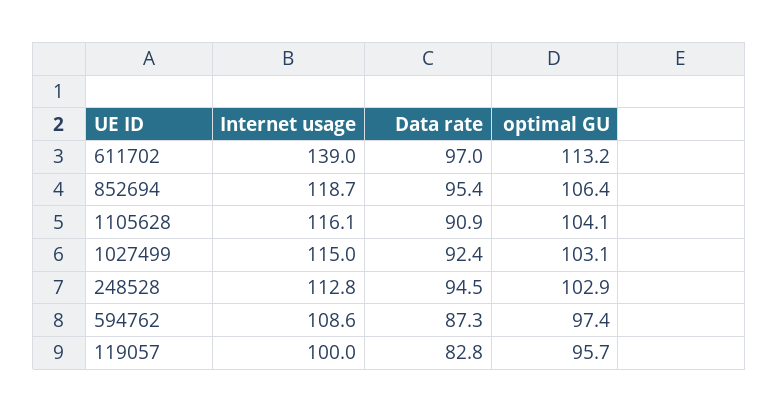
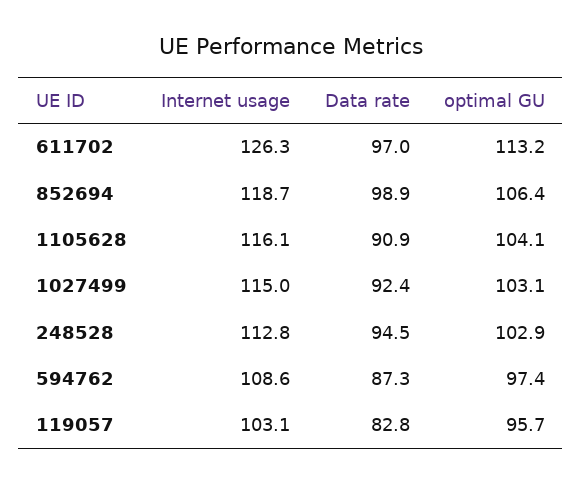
  {
    "Internet usage": {
-     "611702": 139,
+     "611702": 126.3,
      "852694": 118.7,
      "1105628": 116.1,
      "1027499": 115,
      "248528": 112.8,
      "594762": 108.6,
-     "119057": 100
+     "119057": 103.1
    },
    "Data rate": {
      "611702": 97,
-     "852694": 95.4,
+     "852694": 98.9,
      "1105628": 90.9,
      "1027499": 92.4,
      "248528": 94.5,
      "594762": 87.3,
      "119057": 82.8
    },
    "optimal GU": {
      "611702": 113.2,
      "852694": 106.4,
      "1105628": 104.1,
      "1027499": 103.1,
      "248528": 102.9,
      "594762": 97.4,
      "119057": 95.7
    }
  }

